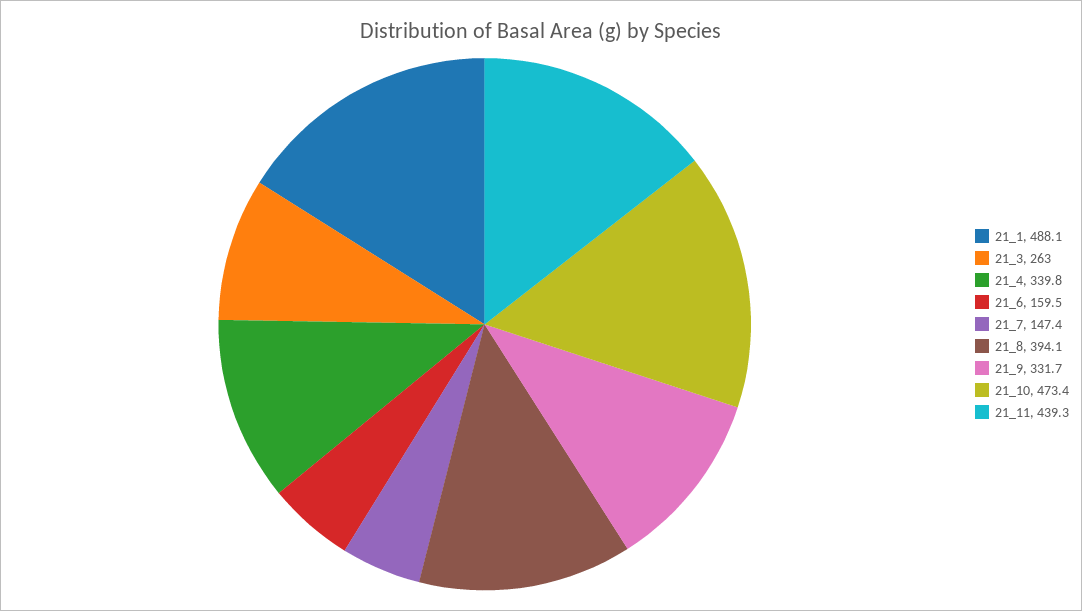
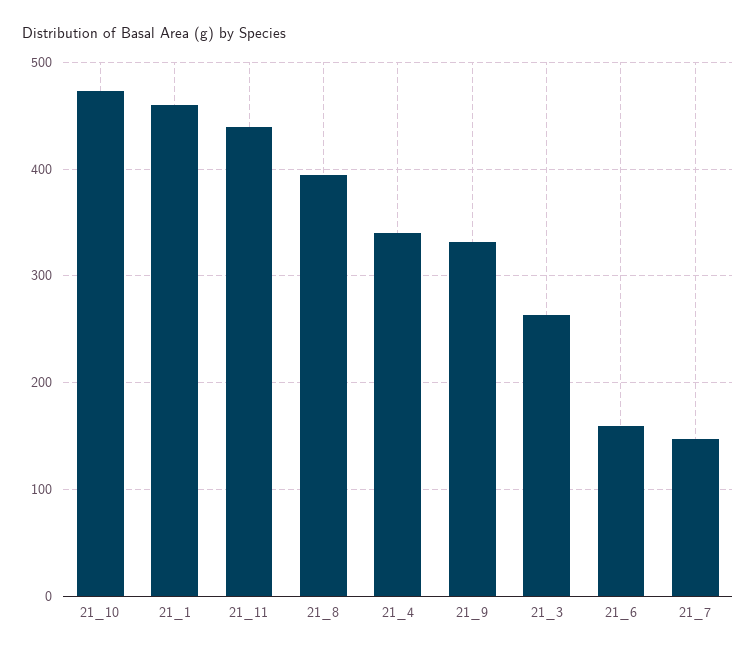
  {
-   "21_1": 488.1,
+   "21_1": 460,
    "21_3": 263,
    "21_4": 339.8,
    "21_6": 159.5,
    "21_7": 147.4,
    "21_8": 394.1,
    "21_9": 331.7,
    "21_10": 473.4,
    "21_11": 439.3
  }

